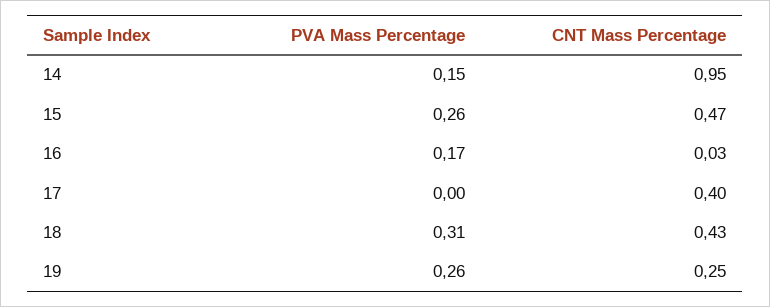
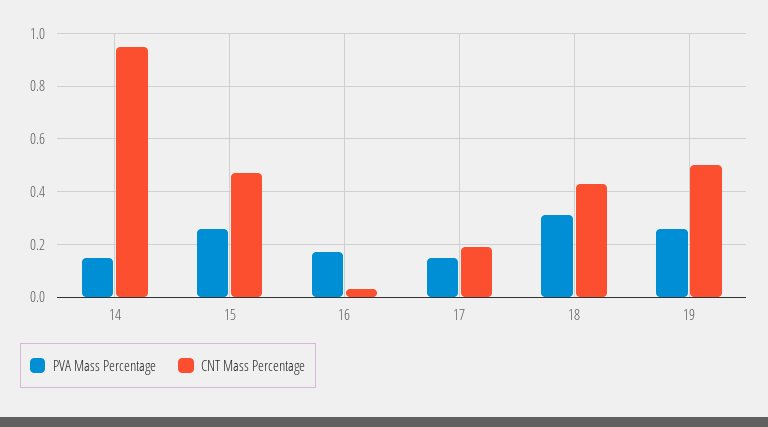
  {
    "PVA Mass Percentage": {
      "14": 0.15,
      "15": 0.26,
      "16": 0.17,
-     "17": 0,
+     "17": 0.15,
      "18": 0.31,
      "19": 0.26
    },
    "CNT Mass Percentage": {
      "14": 0.95,
      "15": 0.47,
      "16": 0.03,
-     "17": 0.4,
+     "17": 0.2,
      "18": 0.43,
-     "19": 0.25
+     "19": 0.5
    }
  }

